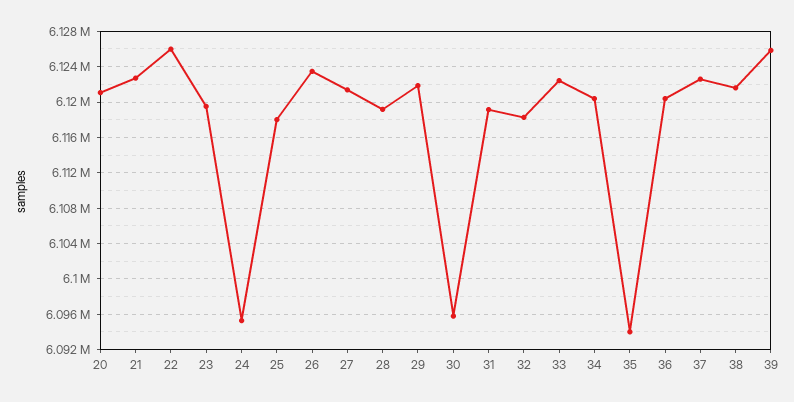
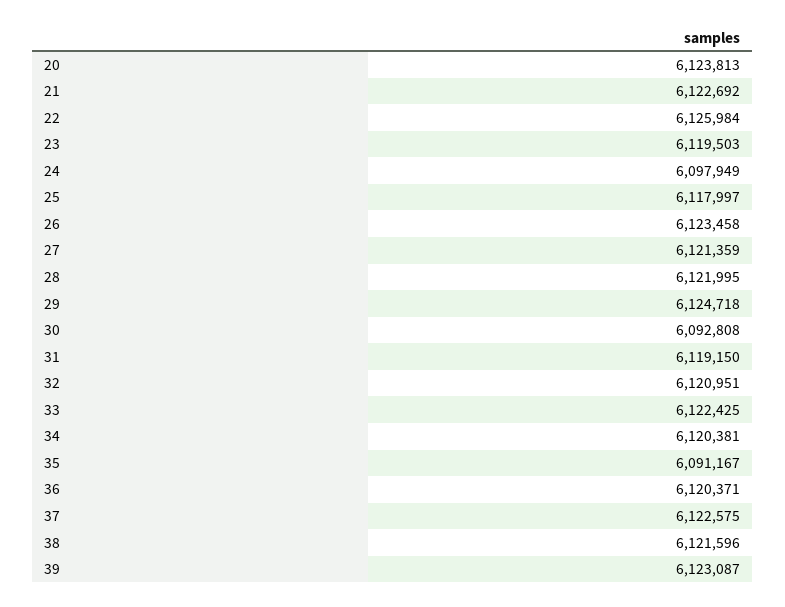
  {
-   "20": 6121000,
+   "20": 6123813,
    "21": 6122692,
    "22": 6125984,
    "23": 6119503,
-   "24": 6095000,
+   "24": 6097949,
    "25": 6117997,
    "26": 6123458,
    "27": 6121359,
-   "28": 6119000,
+   "28": 6121995,
-   "29": 6122000,
+   "29": 6124718,
-   "30": 6096000,
+   "30": 6092808,
    "31": 6119150,
-   "32": 6118000,
+   "32": 6120951,
    "33": 6122425,
    "34": 6120381,
-   "35": 6094000,
+   "35": 6091167,
    "36": 6120371,
    "37": 6122575,
    "38": 6121596,
-   "39": 6126000
+   "39": 6123087
  }

